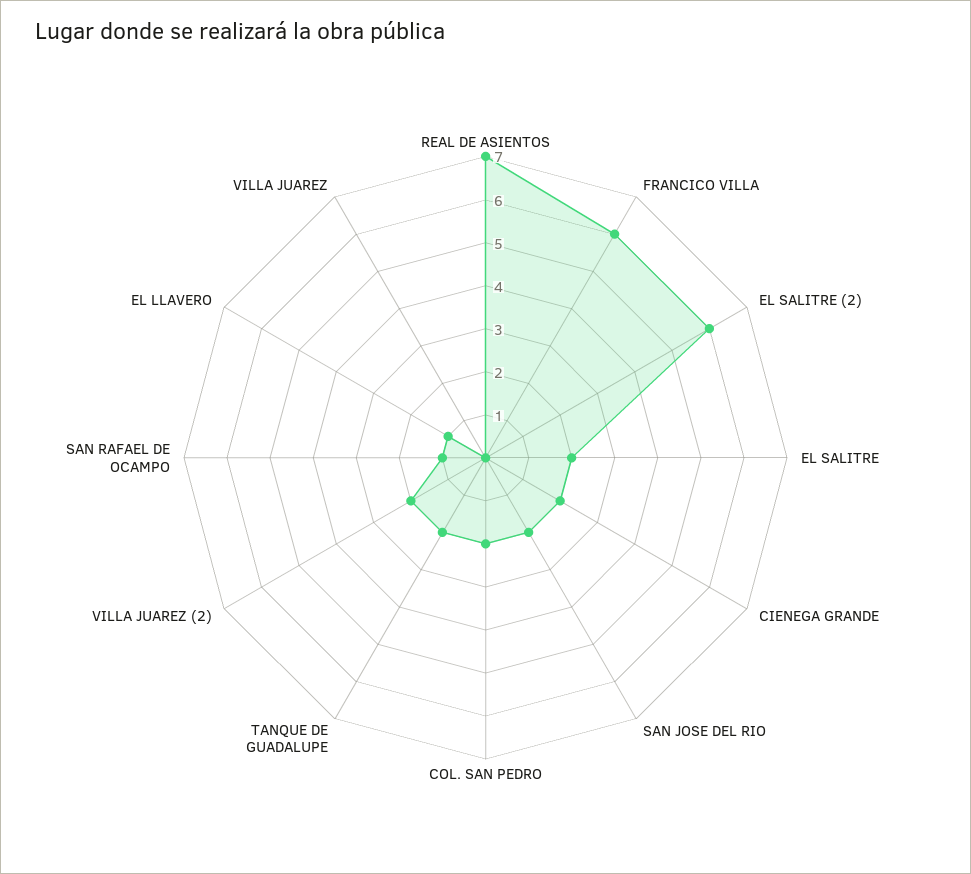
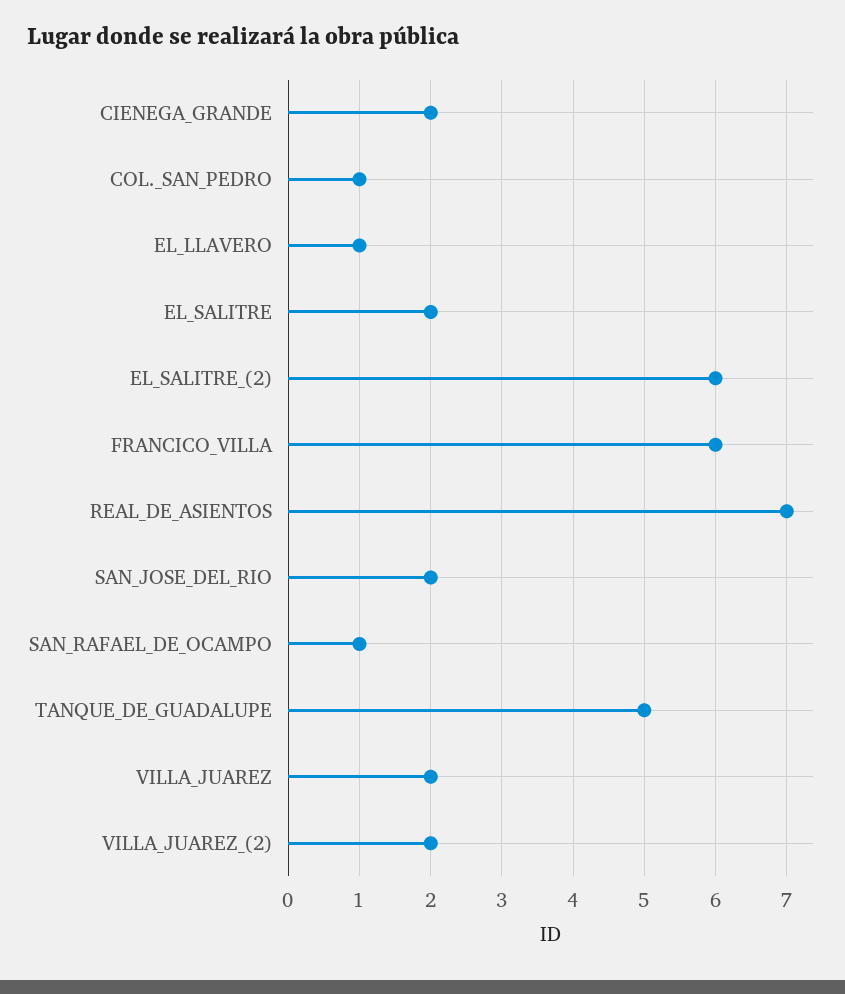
  {
    "REAL DE ASIENTOS": 7,
    "FRANCICO VILLA": 6,
    "EL SALITRE (2)": 6,
    "EL SALITRE": 2,
    "CIENEGA GRANDE": 2,
    "SAN JOSE DEL RIO": 2,
-   "COL. SAN PEDRO": 2,
+   "COL. SAN PEDRO": 1,
-   "TANQUE DE GUADALUPE": 2,
+   "TANQUE DE GUADALUPE": 5,
    "VILLA JUAREZ (2)": 2,
    "SAN RAFAEL DE OCAMPO": 1,
    "EL LLAVERO": 1,
-   "VILLA JUAREZ": 0
+   "VILLA JUAREZ": 2
  }

